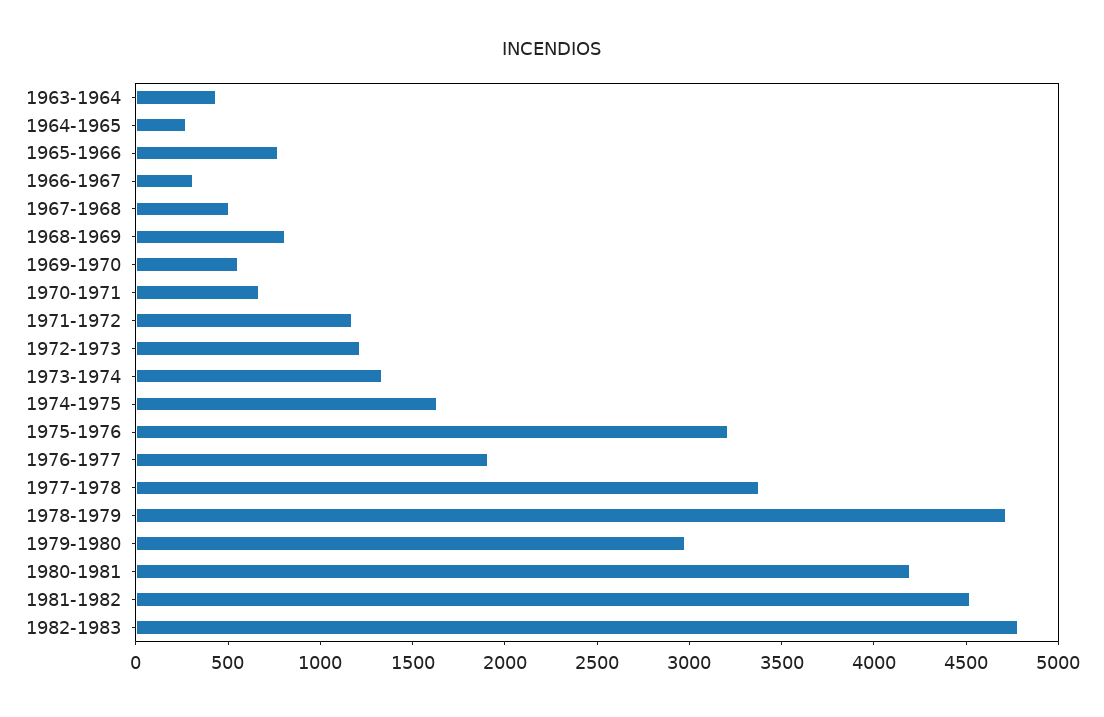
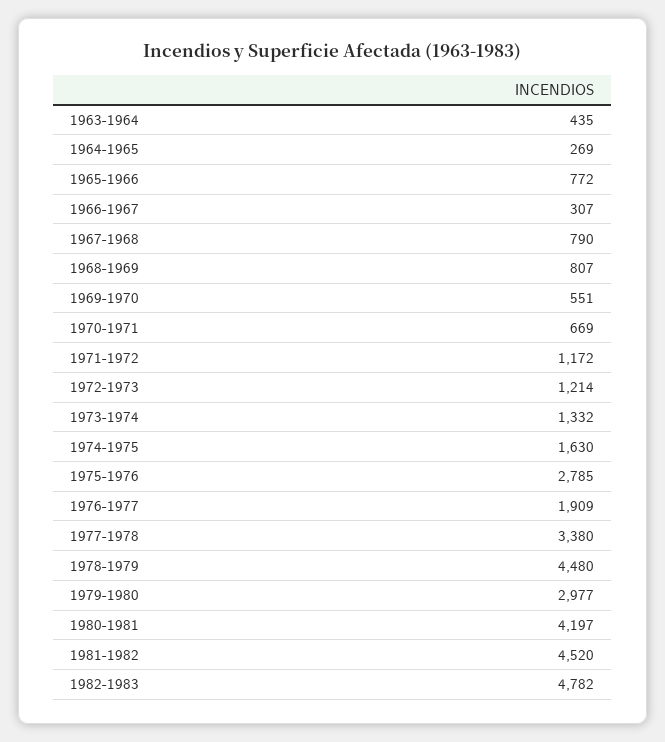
  {
    "1963-1964": 435,
    "1964-1965": 269,
    "1965-1966": 772,
    "1966-1967": 307,
-   "1967-1968": 500,
+   "1967-1968": 790,
    "1968-1969": 807,
    "1969-1970": 551,
    "1970-1971": 669,
    "1971-1972": 1172,
    "1972-1973": 1214,
    "1973-1974": 1332,
    "1974-1975": 1630,
-   "1975-1976": 3200,
+   "1975-1976": 2785,
    "1976-1977": 1909,
    "1977-1978": 3380,
-   "1978-1979": 4700,
+   "1978-1979": 4480,
    "1979-1980": 2977,
    "1980-1981": 4197,
    "1981-1982": 4520,
    "1982-1983": 4782
  }

